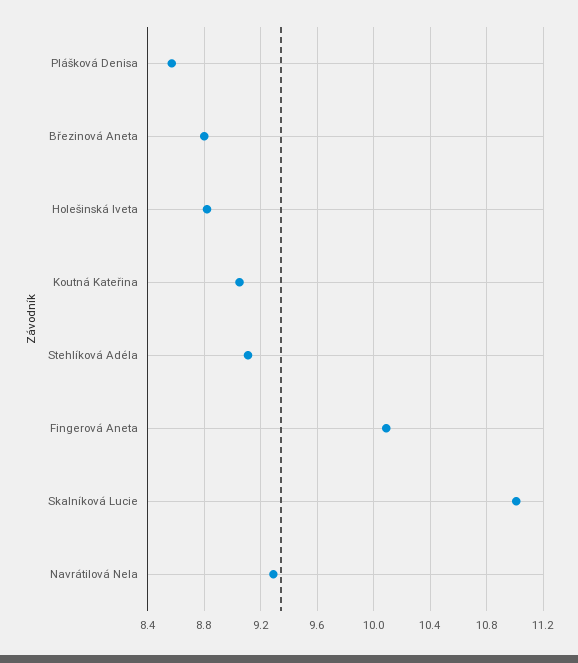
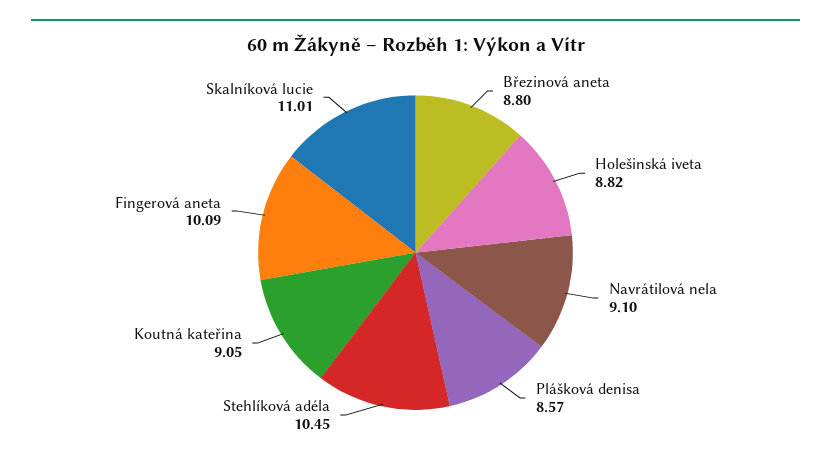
  {
    "Plášková Denisa": 8.57,
    "Březinová Aneta": 8.8,
    "Holešinská Iveta": 8.82,
    "Koutná Kateřina": 9.05,
-   "Stehlíková Adéla": 9.1,
+   "Stehlíková Adéla": 10.45,
    "Fingerová Aneta": 10.09,
    "Skalníková Lucie": 11.01,
-   "Navrátilová Nela": 9.3
+   "Navrátilová Nela": 9.1
  }

